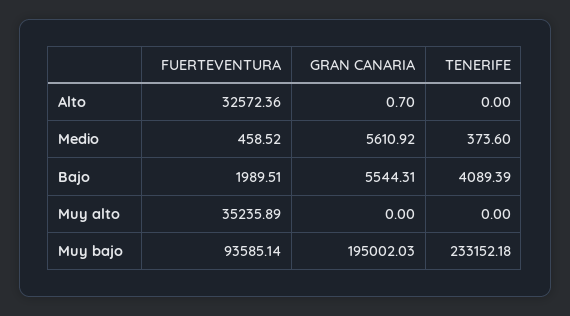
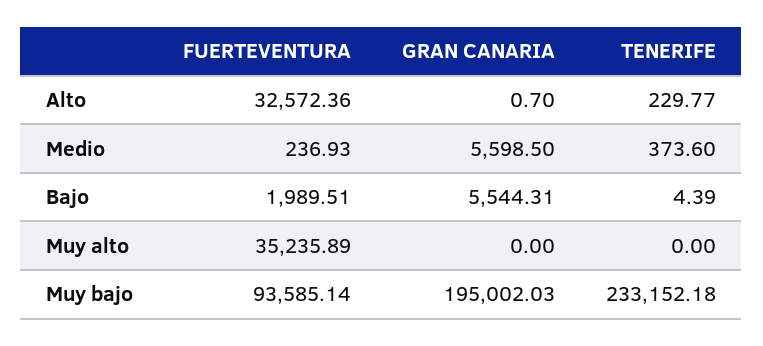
  {
    "FUERTEVENTURA": {
      "Alto": 32572.36,
-     "Medio": 458.52,
+     "Medio": 236.93,
      "Bajo": 1989.51,
      "Muy alto": 35235.89,
      "Muy bajo": 93585.14
    },
    "GRAN CANARIA": {
      "Alto": 0.7,
-     "Medio": 5610.92,
+     "Medio": 5598.5,
      "Bajo": 5544.31,
      "Muy alto": 0,
      "Muy bajo": 195002.03
    },
    "TENERIFE": {
-     "Alto": 0,
+     "Alto": 229.77,
      "Medio": 373.6,
-     "Bajo": 4089.39,
+     "Bajo": 4.39,
      "Muy alto": 0,
      "Muy bajo": 233152.18
    }
  }

